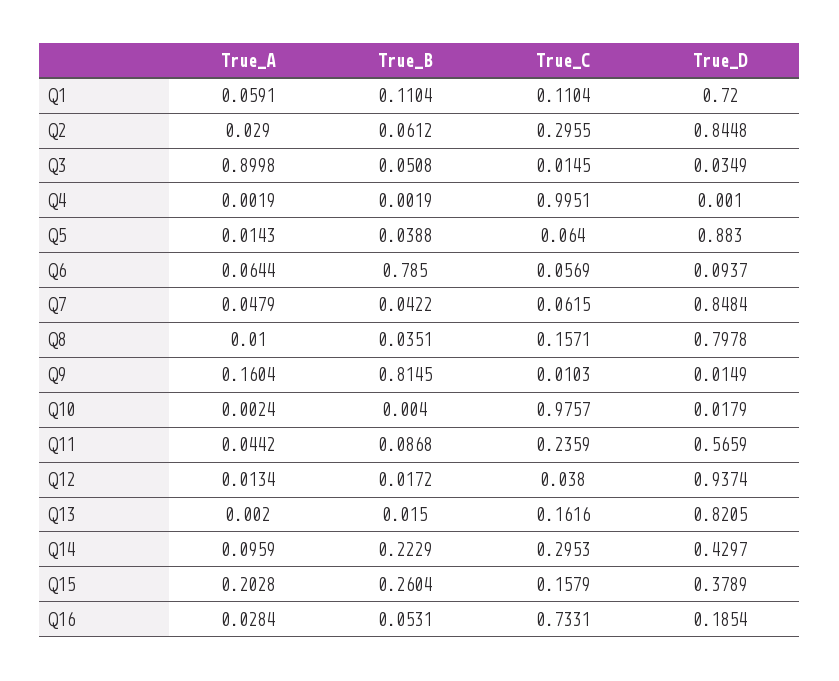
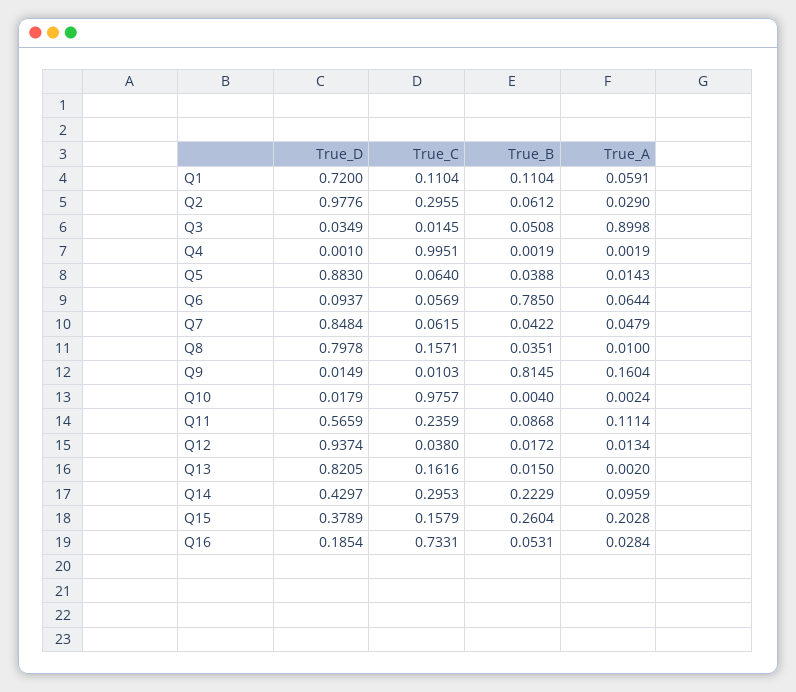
  {
    "True_A": {
      "Q1": 0.0591,
      "Q2": 0.029,
      "Q3": 0.8998,
      "Q4": 0.0019,
      "Q5": 0.0143,
      "Q6": 0.0644,
      "Q7": 0.0479,
      "Q8": 0.01,
      "Q9": 0.1604,
      "Q10": 0.0024,
-     "Q11": 0.0442,
+     "Q11": 0.1114,
      "Q12": 0.0134,
      "Q13": 0.002,
      "Q14": 0.0959,
      "Q15": 0.2028,
      "Q16": 0.0284
    },
    "True_B": {
      "Q1": 0.1104,
      "Q2": 0.0612,
      "Q3": 0.0508,
      "Q4": 0.0019,
      "Q5": 0.0388,
      "Q6": 0.785,
      "Q7": 0.0422,
      "Q8": 0.0351,
      "Q9": 0.8145,
      "Q10": 0.004,
      "Q11": 0.0868,
      "Q12": 0.0172,
      "Q13": 0.015,
      "Q14": 0.2229,
      "Q15": 0.2604,
      "Q16": 0.0531
    },
    "True_C": {
      "Q1": 0.1104,
      "Q2": 0.2955,
      "Q3": 0.0145,
      "Q4": 0.9951,
      "Q5": 0.064,
      "Q6": 0.0569,
      "Q7": 0.0615,
      "Q8": 0.1571,
      "Q9": 0.0103,
      "Q10": 0.9757,
      "Q11": 0.2359,
      "Q12": 0.038,
      "Q13": 0.1616,
      "Q14": 0.2953,
      "Q15": 0.1579,
      "Q16": 0.7331
    },
    "True_D": {
      "Q1": 0.72,
-     "Q2": 0.8448,
+     "Q2": 0.9776,
      "Q3": 0.0349,
      "Q4": 0.001,
      "Q5": 0.883,
      "Q6": 0.0937,
      "Q7": 0.8484,
      "Q8": 0.7978,
      "Q9": 0.0149,
      "Q10": 0.0179,
      "Q11": 0.5659,
      "Q12": 0.9374,
      "Q13": 0.8205,
      "Q14": 0.4297,
      "Q15": 0.3789,
      "Q16": 0.1854
    }
  }

